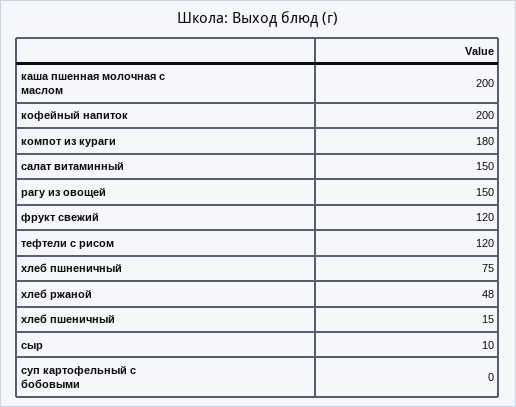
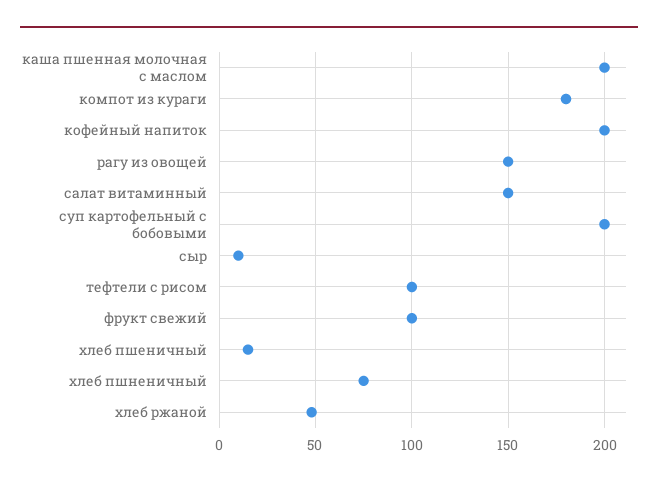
  {
    "каша пшенная молочная с маслом": 200,
    "кофейный напиток": 200,
    "компот из кураги": 180,
    "салат витаминный": 150,
    "рагу из овощей": 150,
-   "фрукт свежий": 120,
+   "фрукт свежий": 100,
-   "тефтели с рисом": 120,
+   "тефтели с рисом": 100,
    "хлеб пшненичный": 75,
    "хлеб ржаной": 48,
    "хлеб пшеничный": 15,
    "сыр": 10,
-   "суп картофельный с бобовыми": 0
+   "суп картофельный с бобовыми": 200
  }

